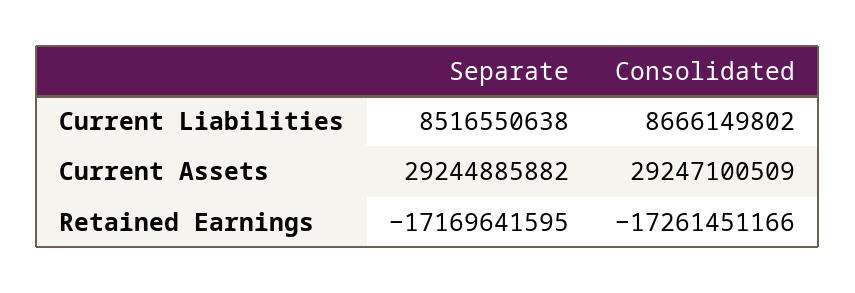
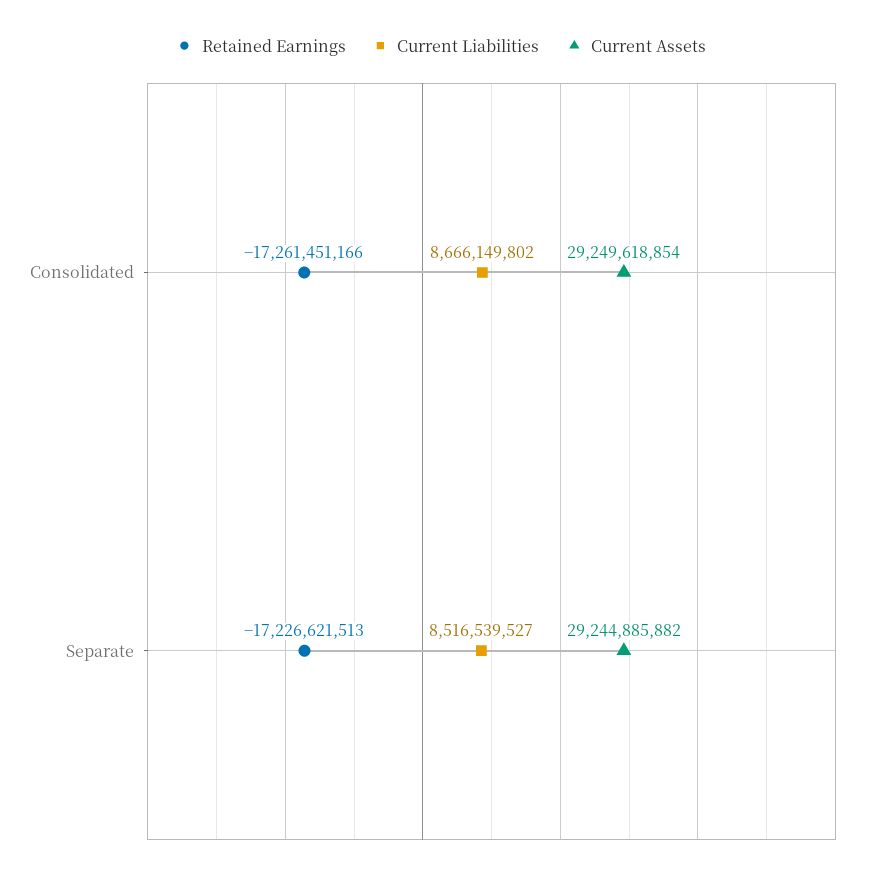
  {
    "Current Liabilities": {
-     "Separate": 8516550638,
+     "Separate": 8516539527,
      "Consolidated": 8666149802
    },
    "Current Assets": {
      "Separate": 29244885882,
-     "Consolidated": 29247100509
+     "Consolidated": 29249618854
    },
    "Retained Earnings": {
-     "Separate": -17169641595,
+     "Separate": -17226621513,
      "Consolidated": -17261451166
    }
  }

